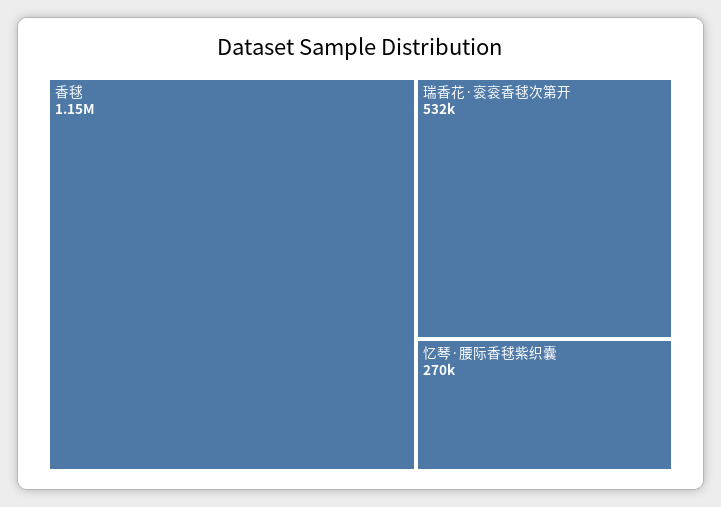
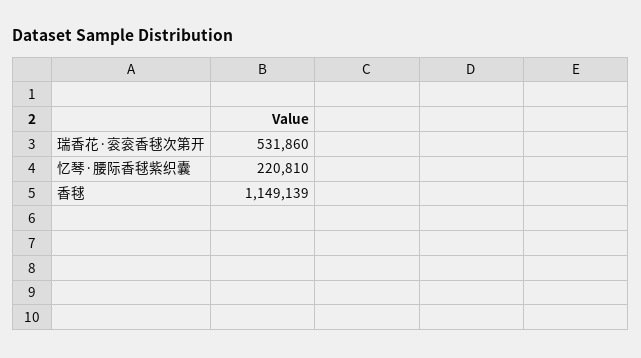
  {
    "香毬": 1149139,
    "瑞香花·衮衮香毬次第开": 531860,
-   "忆琴·腰际香毬紫织囊": 270000
+   "忆琴·腰际香毬紫织囊": 220810
  }

